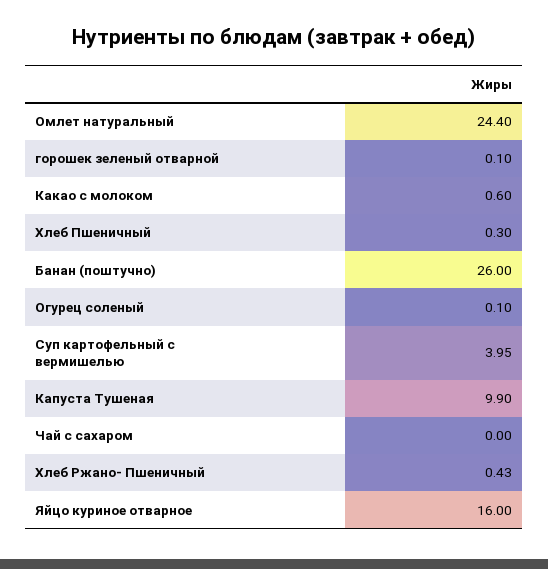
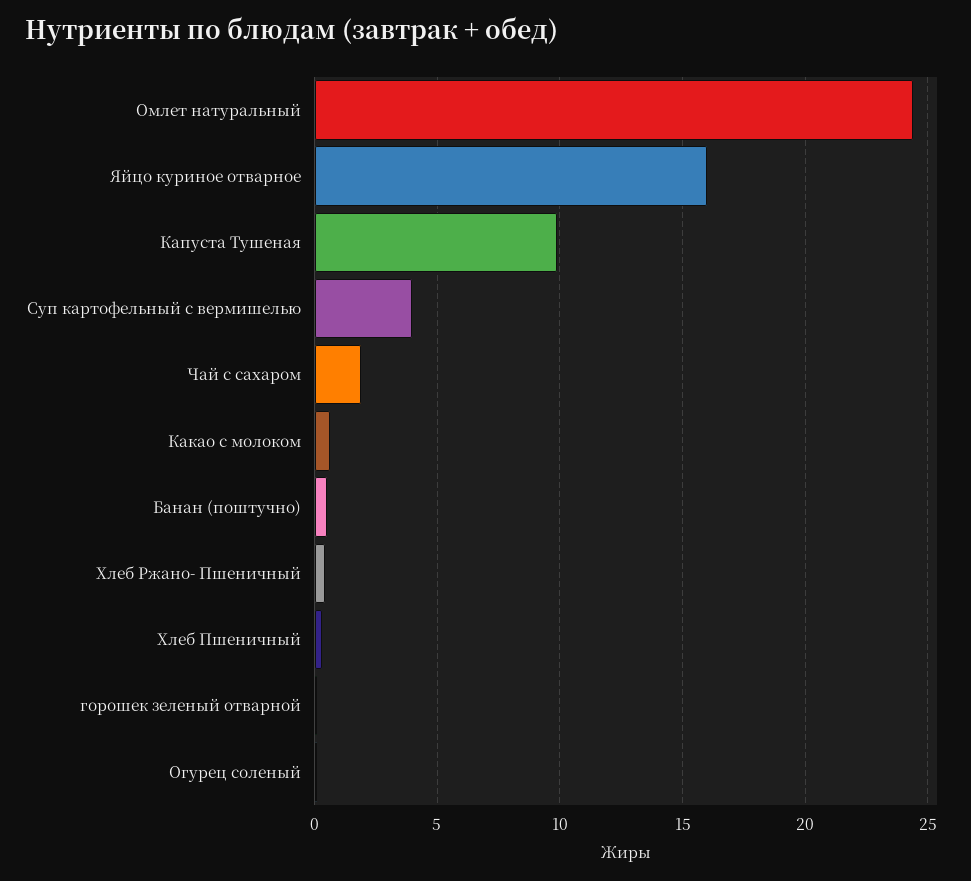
  {
    "Омлет натуральный": 24.4,
    "горошек зеленый отварной": 0.1,
    "Какао с молоком": 0.6,
    "Хлеб Пшеничный": 0.3,
-   "Банан (поштучно)": 26,
+   "Банан (поштучно)": 0.5,
    "Огурец соленый": 0.1,
    "Суп картофельный с вермишелью": 3.95,
    "Капуста Тушеная": 9.9,
-   "Чай с сахаром": 0,
+   "Чай с сахаром": 2,
    "Хлеб Ржано- Пшеничный": 0.43,
    "Яйцо куриное отварное": 16
  }

